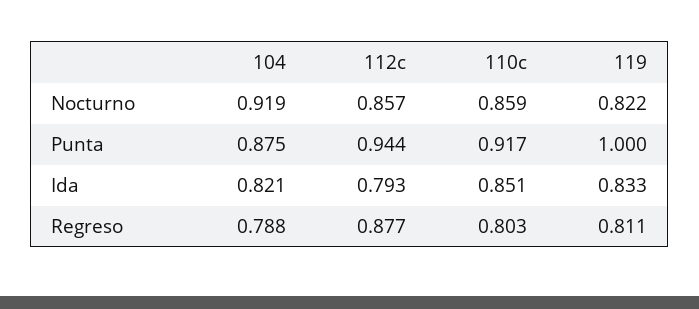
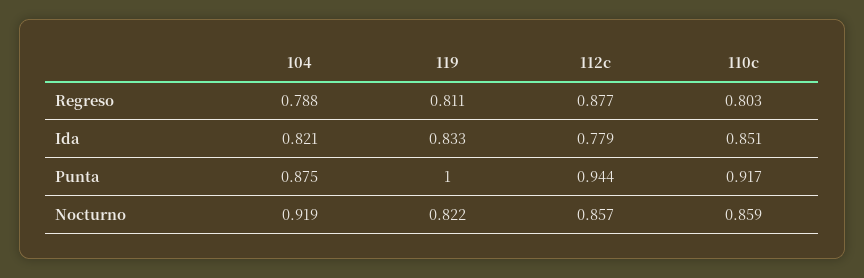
  {
    "104": {
      "Nocturno": 0.919,
      "Punta": 0.875,
      "Ida": 0.821,
      "Regreso": 0.788
    },
    "112c": {
      "Nocturno": 0.857,
      "Punta": 0.944,
-     "Ida": 0.793,
+     "Ida": 0.779,
      "Regreso": 0.877
    },
    "110c": {
      "Nocturno": 0.859,
      "Punta": 0.917,
      "Ida": 0.851,
      "Regreso": 0.803
    },
    "119": {
      "Nocturno": 0.822,
      "Punta": 1,
      "Ida": 0.833,
      "Regreso": 0.811
    }
  }

